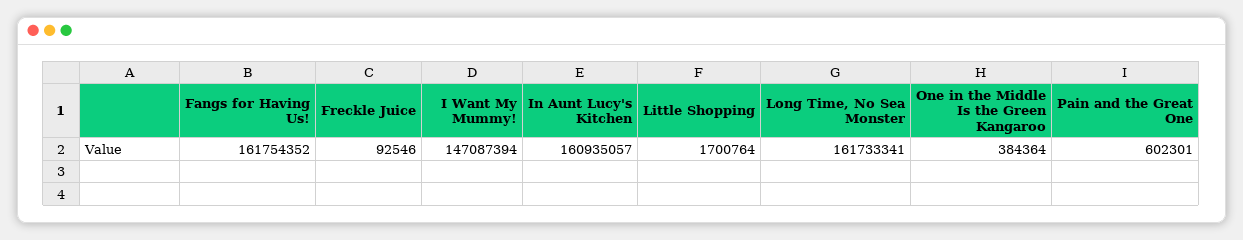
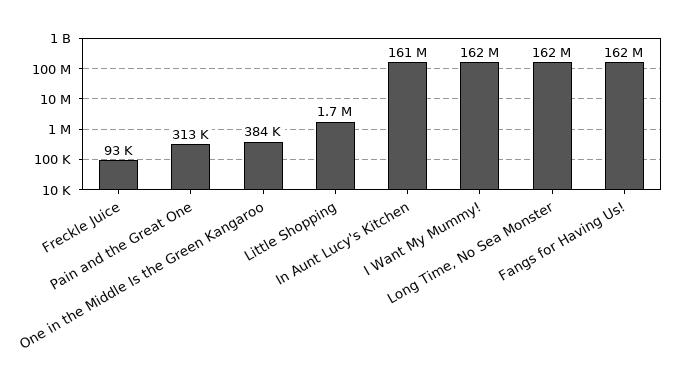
  {
    "Fangs for Having Us!": 161754352,
    "Freckle Juice": 92546,
-   "I Want My Mummy!": 147087394,
+   "I Want My Mummy!": 162000000,
    "In Aunt Lucy's Kitchen": 160935057,
    "Little Shopping": 1700764,
    "Long Time, No Sea Monster": 161733341,
    "One in the Middle Is the Green Kangaroo": 384364,
-   "Pain and the Great One": 602301
+   "Pain and the Great One": 313000
  }

